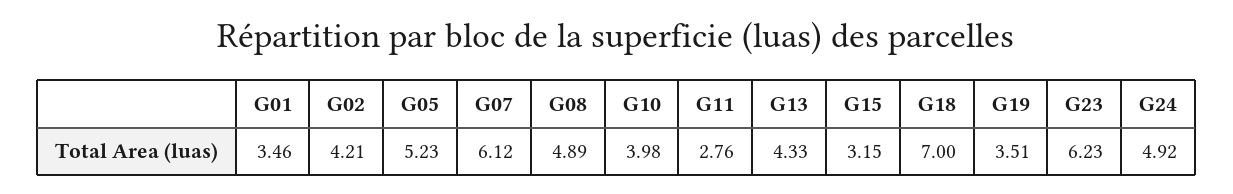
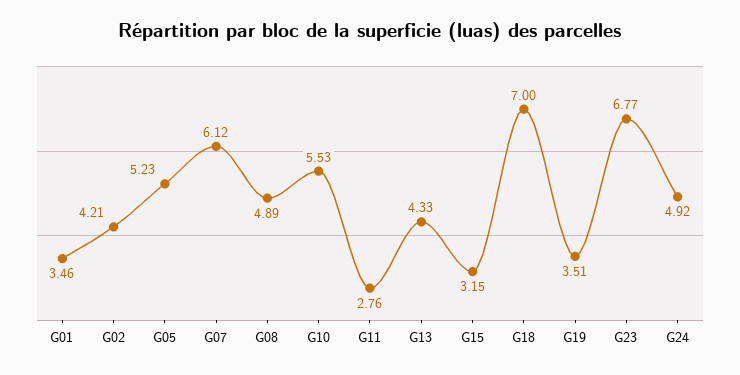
  {
    "G01": 3.46,
    "G02": 4.21,
    "G05": 5.23,
    "G07": 6.12,
    "G08": 4.89,
-   "G10": 3.98,
+   "G10": 5.53,
    "G11": 2.76,
    "G13": 4.33,
    "G15": 3.15,
    "G18": 7,
    "G19": 3.51,
-   "G23": 6.23,
+   "G23": 6.77,
    "G24": 4.92
  }

